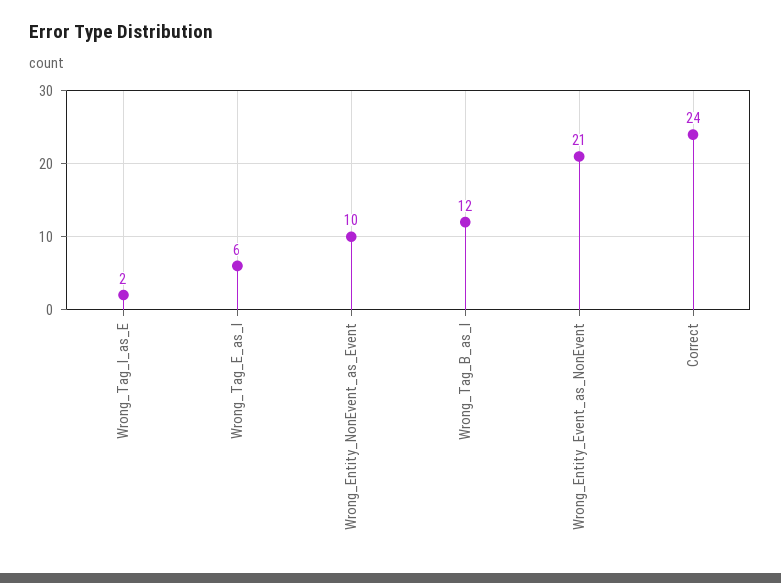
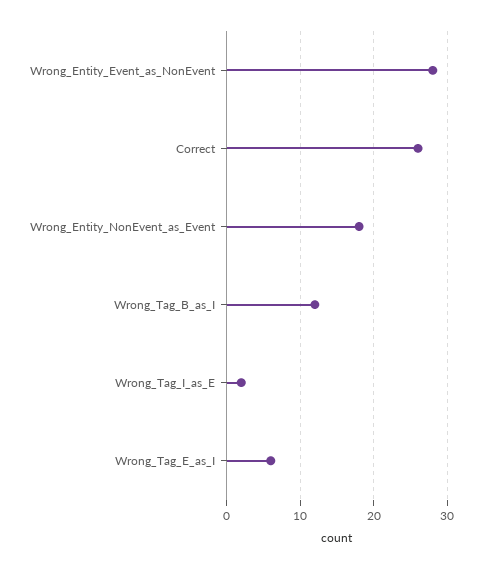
  {
    "Wrong_Tag_I_as_E": 2,
    "Wrong_Tag_E_as_I": 6,
-   "Wrong_Entity_NonEvent_as_Event": 10,
+   "Wrong_Entity_NonEvent_as_Event": 18,
    "Wrong_Tag_B_as_I": 12,
-   "Wrong_Entity_Event_as_NonEvent": 21,
+   "Wrong_Entity_Event_as_NonEvent": 28,
-   "Correct": 24
+   "Correct": 26
  }

